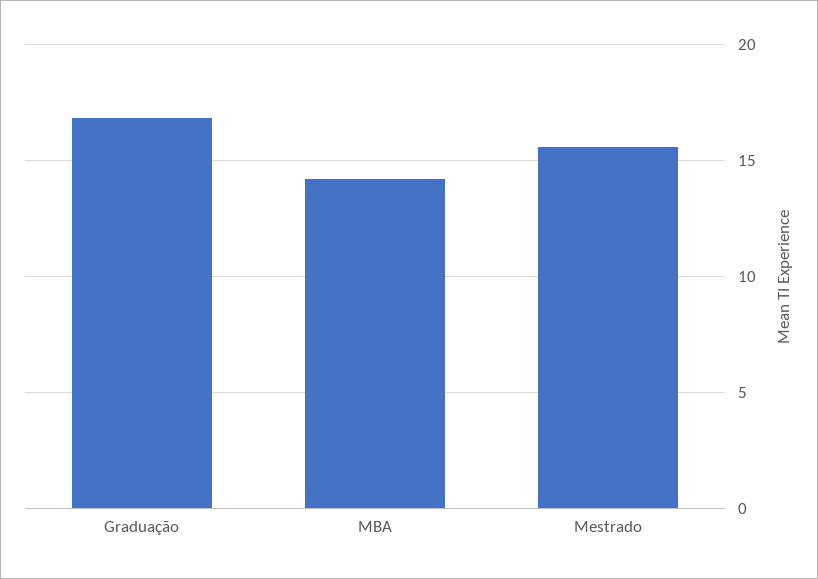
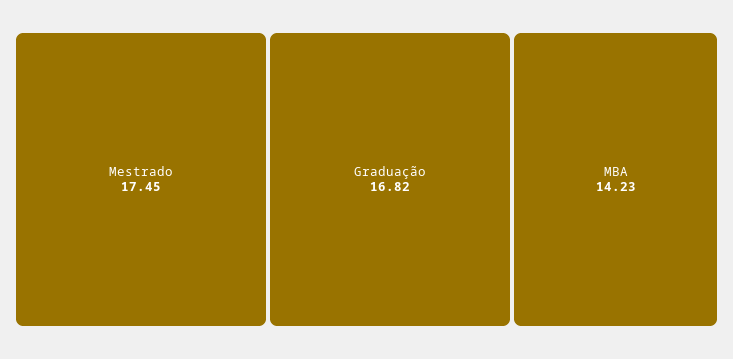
  {
    "Graduação": 16.82,
    "MBA": 14.23,
-   "Mestrado": 15.5
+   "Mestrado": 17.45
  }

